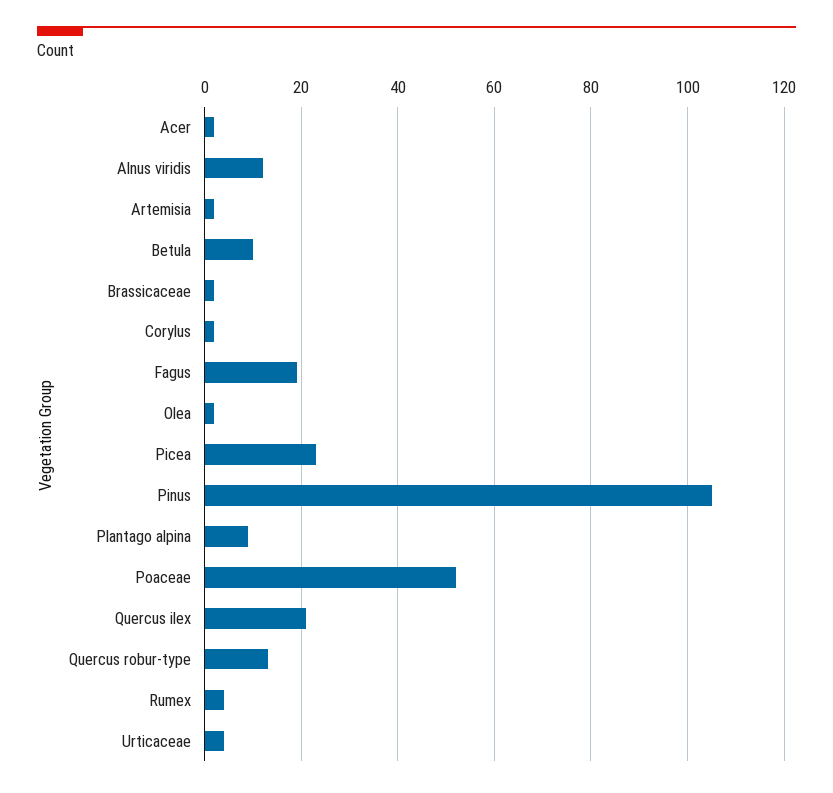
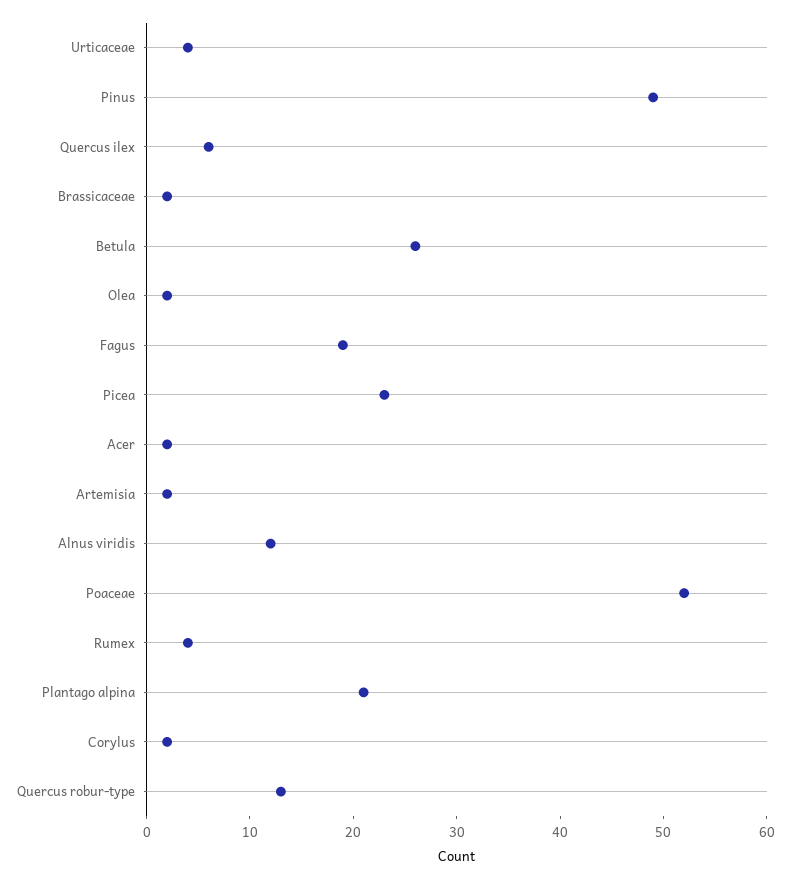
  {
    "Acer": 2,
    "Alnus viridis": 12,
    "Artemisia": 2,
-   "Betula": 10,
+   "Betula": 26,
    "Brassicaceae": 2,
    "Corylus": 2,
    "Fagus": 19,
    "Olea": 2,
    "Picea": 23,
-   "Pinus": 105,
+   "Pinus": 49,
-   "Plantago alpina": 10,
+   "Plantago alpina": 21,
    "Poaceae": 52,
-   "Quercus ilex": 20,
+   "Quercus ilex": 6,
    "Quercus robur-type": 13,
    "Rumex": 4,
    "Urticaceae": 4
  }

